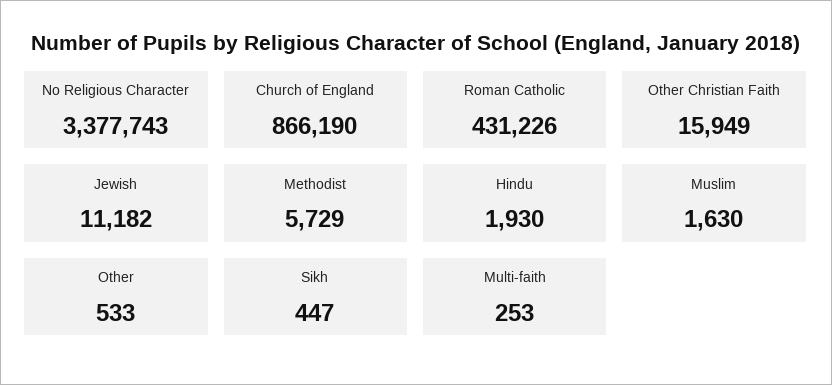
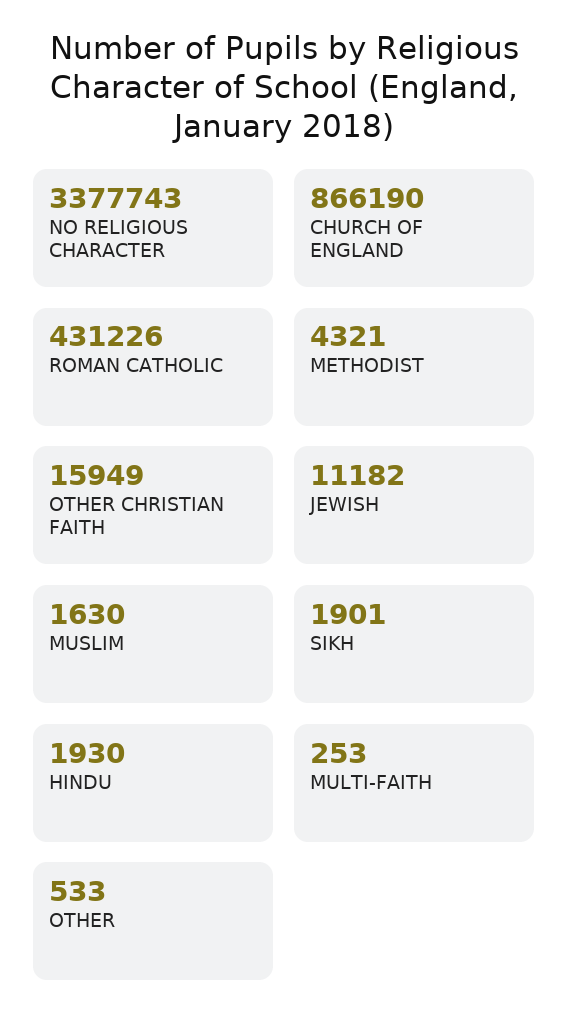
  {
    "No Religious Character": 3377743,
    "Church of England": 866190,
    "Roman Catholic": 431226,
    "Other Christian Faith": 15949,
    "Jewish": 11182,
-   "Methodist": 5729,
+   "Methodist": 4321,
    "Hindu": 1930,
    "Muslim": 1630,
    "Other": 533,
-   "Sikh": 447,
+   "Sikh": 1901,
    "Multi-faith": 253
  }

